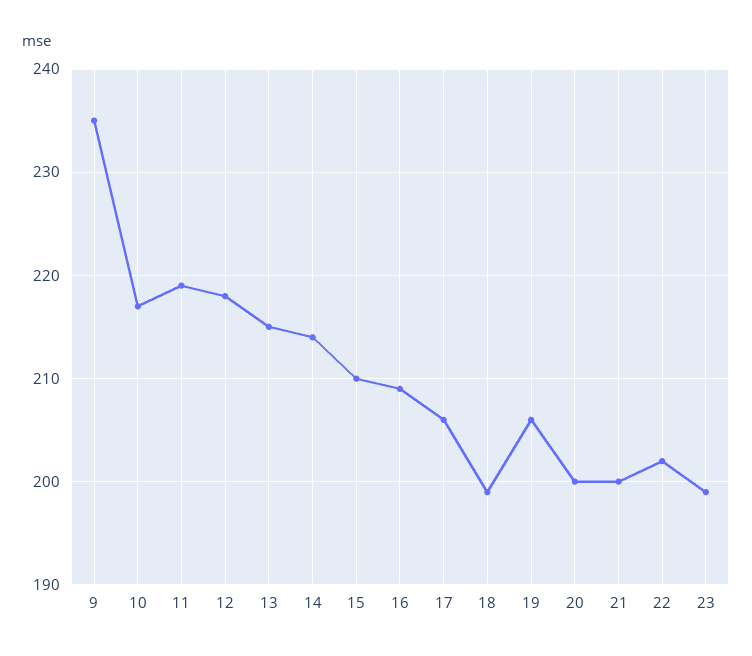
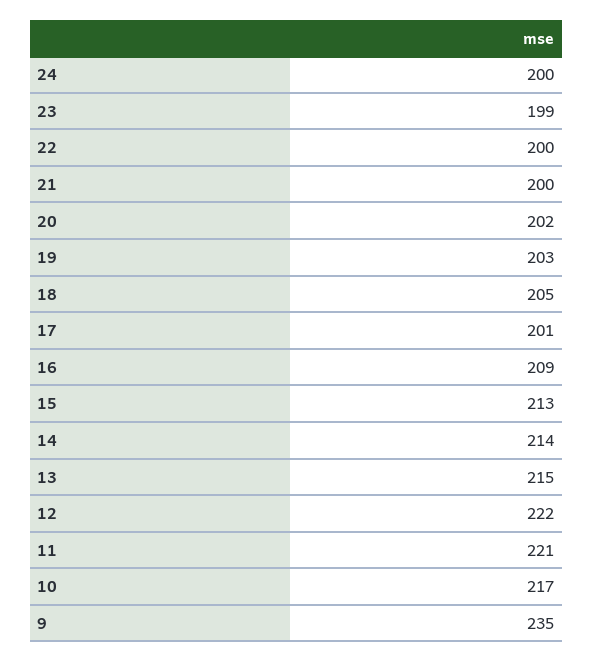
  {
    "9": 235,
    "10": 217,
-   "11": 219,
+   "11": 221,
-   "12": 218,
+   "12": 222,
    "13": 215,
    "14": 214,
-   "15": 210,
+   "15": 213,
    "16": 209,
-   "17": 206,
+   "17": 201,
-   "18": 199,
+   "18": 205,
-   "19": 206,
+   "19": 203,
-   "20": 200,
+   "20": 202,
    "21": 200,
-   "22": 202,
+   "22": 200,
-   "23": 199
+   "23": 199,
+   "24": 200
  }

